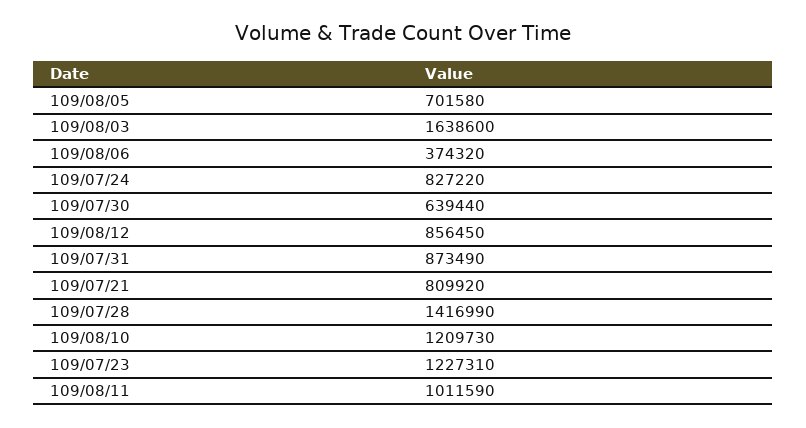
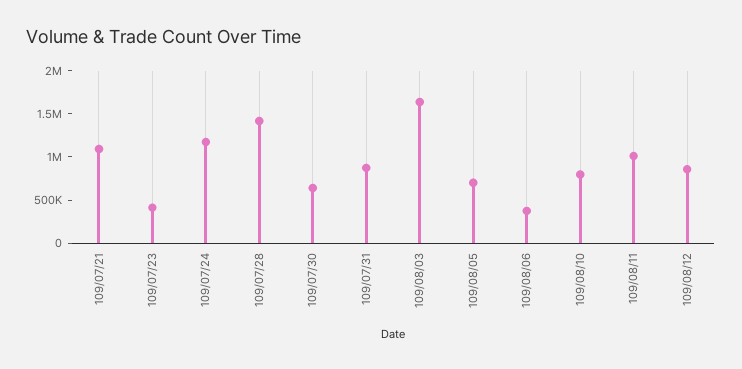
  {
    "109/08/05": 701580,
    "109/08/03": 1638600,
    "109/08/06": 374320,
-   "109/07/24": 827220,
+   "109/07/24": 1200000,
    "109/07/30": 639440,
    "109/08/12": 856450,
    "109/07/31": 873490,
-   "109/07/21": 809920,
+   "109/07/21": 1100000,
    "109/07/28": 1416990,
-   "109/08/10": 1209730,
+   "109/08/10": 800000,
-   "109/07/23": 1227310,
+   "109/07/23": 400000,
    "109/08/11": 1011590
  }

